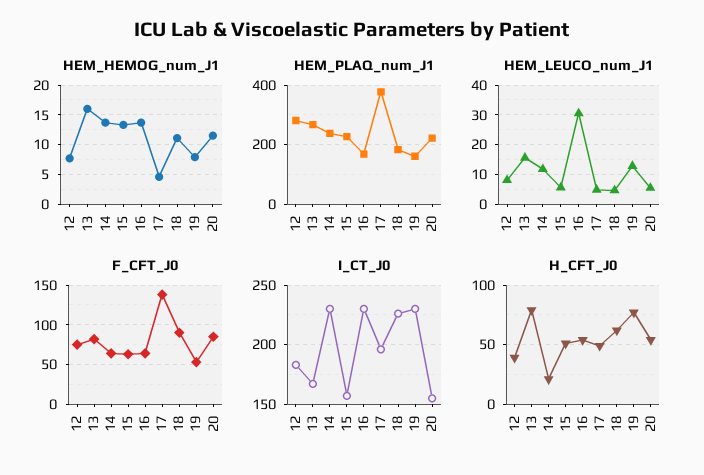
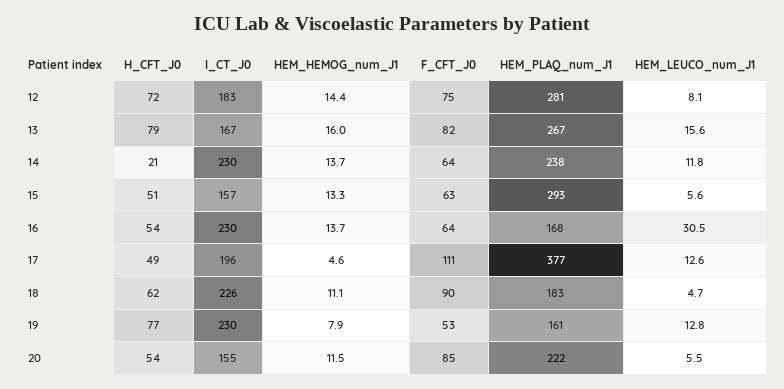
  {
    "HEM_HEMOG_num_J1": {
-     "12": 7.5,
+     "12": 14.4,
      "13": 16,
      "14": 13.7,
      "15": 13.3,
      "16": 13.7,
      "17": 4.6,
      "18": 11.1,
      "19": 7.9,
      "20": 11.5
    },
    "HEM_PLAQ_num_J1": {
      "12": 281,
      "13": 267,
      "14": 238,
-     "15": 225,
+     "15": 293,
      "16": 168,
      "17": 377,
      "18": 183,
      "19": 161,
      "20": 222
    },
    "HEM_LEUCO_num_J1": {
      "12": 8.1,
      "13": 15.6,
      "14": 11.8,
      "15": 5.6,
      "16": 30.5,
-     "17": 5,
+     "17": 12.6,
      "18": 4.7,
      "19": 12.8,
      "20": 5.5
    },
    "F_CFT_J0": {
      "12": 75,
      "13": 82,
      "14": 64,
      "15": 63,
      "16": 64,
-     "17": 140,
+     "17": 111,
      "18": 90,
      "19": 53,
      "20": 85
    },
    "I_CT_J0": {
      "12": 183,
      "13": 167,
      "14": 230,
      "15": 157,
      "16": 230,
      "17": 196,
      "18": 226,
      "19": 230,
      "20": 155
    },
    "H_CFT_J0": {
-     "12": 40,
+     "12": 72,
      "13": 79,
      "14": 21,
      "15": 51,
      "16": 54,
      "17": 49,
      "18": 62,
      "19": 77,
      "20": 54
    }
  }

